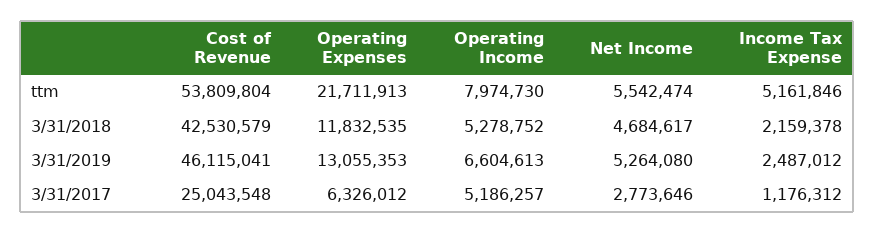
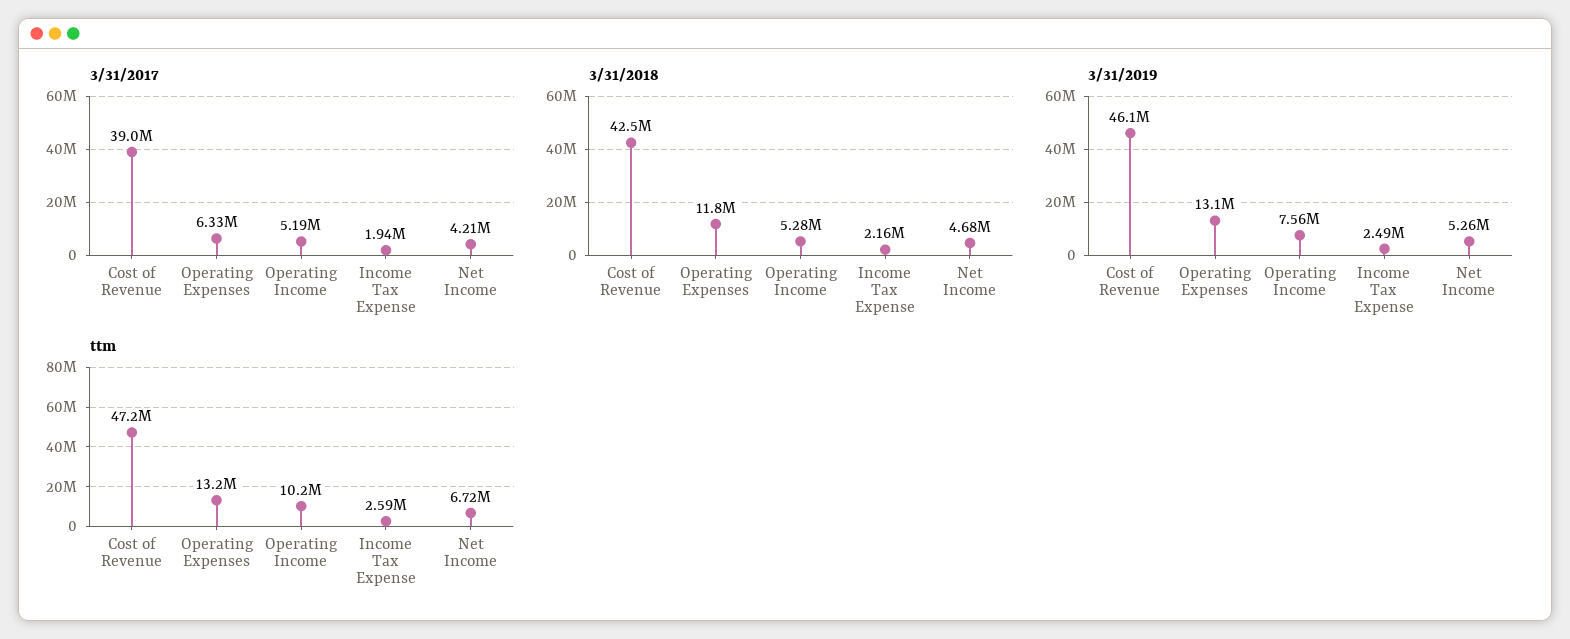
  {
    "ttm": {
-     "Cost of Revenue": 53809804,
+     "Cost of Revenue": 47200000,
-     "Operating Expenses": 21711913,
+     "Operating Expenses": 13200000,
-     "Operating Income": 7974730,
+     "Operating Income": 10200000,
-     "Net Income": 5542474,
+     "Net Income": 6720000,
-     "Income Tax Expense": 5161846
+     "Income Tax Expense": 2590000
    },
    "3/31/2018": {
      "Cost of Revenue": 42530579,
      "Operating Expenses": 11832535,
      "Operating Income": 5278752,
      "Net Income": 4684617,
      "Income Tax Expense": 2159378
    },
    "3/31/2019": {
      "Cost of Revenue": 46115041,
      "Operating Expenses": 13055353,
-     "Operating Income": 6604613,
+     "Operating Income": 7560000,
      "Net Income": 5264080,
      "Income Tax Expense": 2487012
    },
    "3/31/2017": {
-     "Cost of Revenue": 25043548,
+     "Cost of Revenue": 39000000,
      "Operating Expenses": 6326012,
      "Operating Income": 5186257,
-     "Net Income": 2773646,
+     "Net Income": 4210000,
-     "Income Tax Expense": 1176312
+     "Income Tax Expense": 1940000
    }
  }

